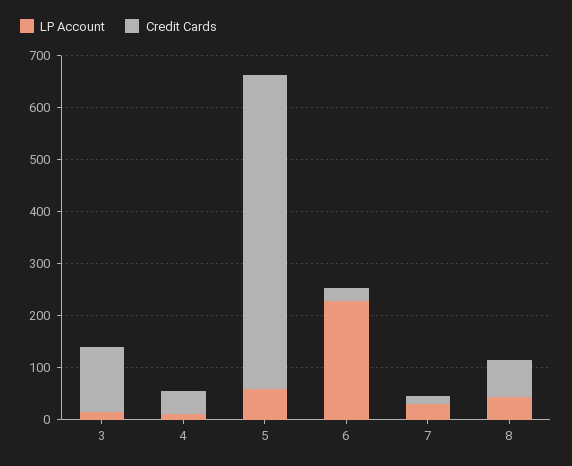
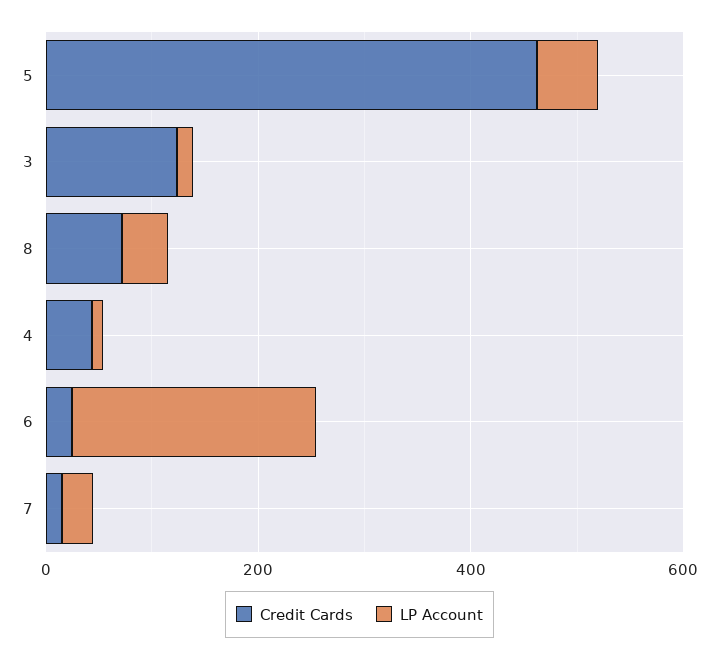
  {
    "LP Account": {
      "3": 20,
      "4": 20,
      "5": 60,
      "6": 220,
      "7": 40,
      "8": 40
    },
    "Credit Cards": {
      "3": 120,
      "4": 40,
-     "5": 600,
+     "5": 450,
      "6": 20,
      "7": 20,
      "8": 80
    }
  }

